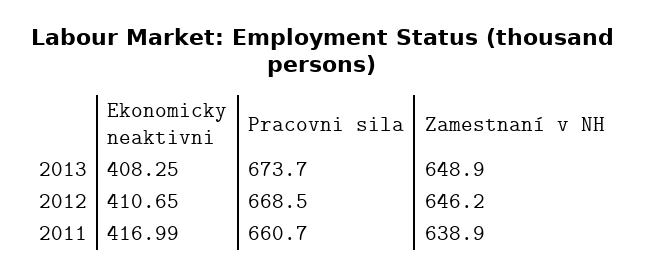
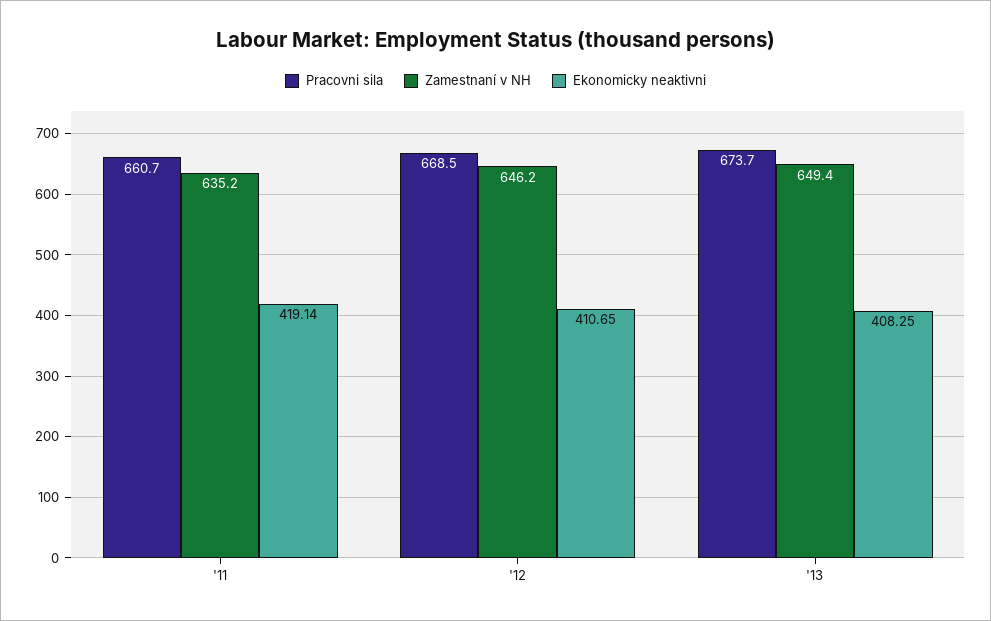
  {
    "Ekonomicky neaktivni": {
      "2013": 408.25,
      "2012": 410.65,
-     "2011": 416.99
+     "2011": 419.14
    },
    "Pracovni sila": {
      "2013": 673.7,
      "2012": 668.5,
      "2011": 660.7
    },
    "Zamestnaní v NH": {
-     "2013": 648.9,
+     "2013": 649.4,
      "2012": 646.2,
-     "2011": 638.9
+     "2011": 635.2
    }
  }

